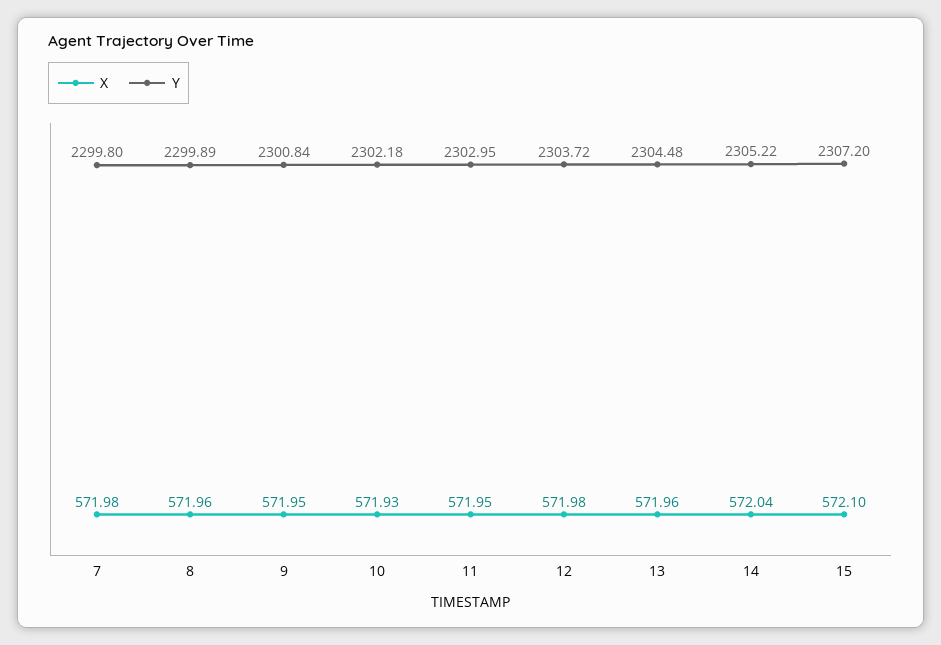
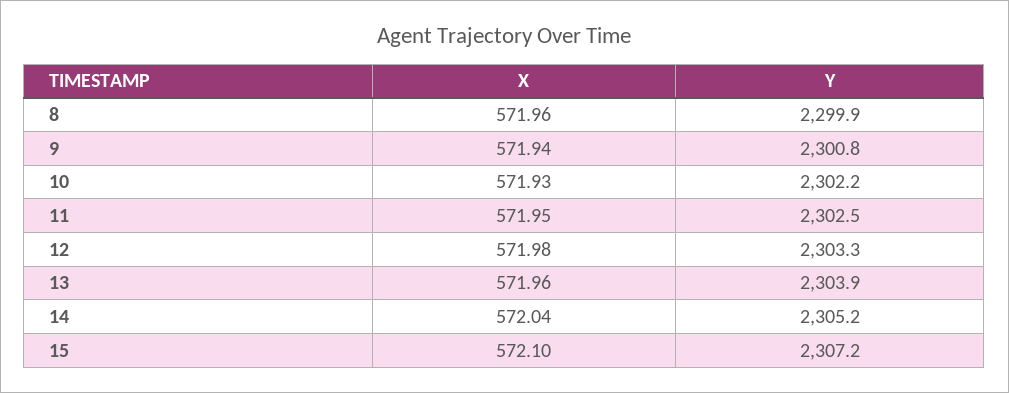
  {
    "X": {
-     "7": 571.98,
      "8": 571.96,
-     "9": 571.95,
+     "9": 571.94,
      "10": 571.93,
      "11": 571.95,
      "12": 571.98,
      "13": 571.96,
      "14": 572.04,
      "15": 572.1
    },
    "Y": {
-     "7": 2299.8,
      "8": 2299.89,
      "9": 2300.84,
      "10": 2302.18,
-     "11": 2302.95,
+     "11": 2302.5,
-     "12": 2303.72,
+     "12": 2303.3,
-     "13": 2304.48,
+     "13": 2303.9,
      "14": 2305.22,
      "15": 2307.2
    }
  }

